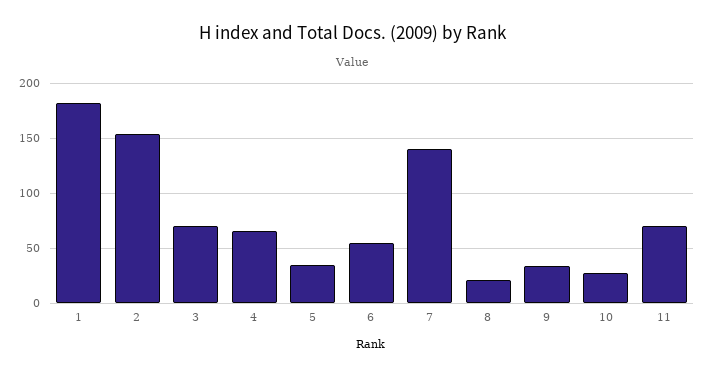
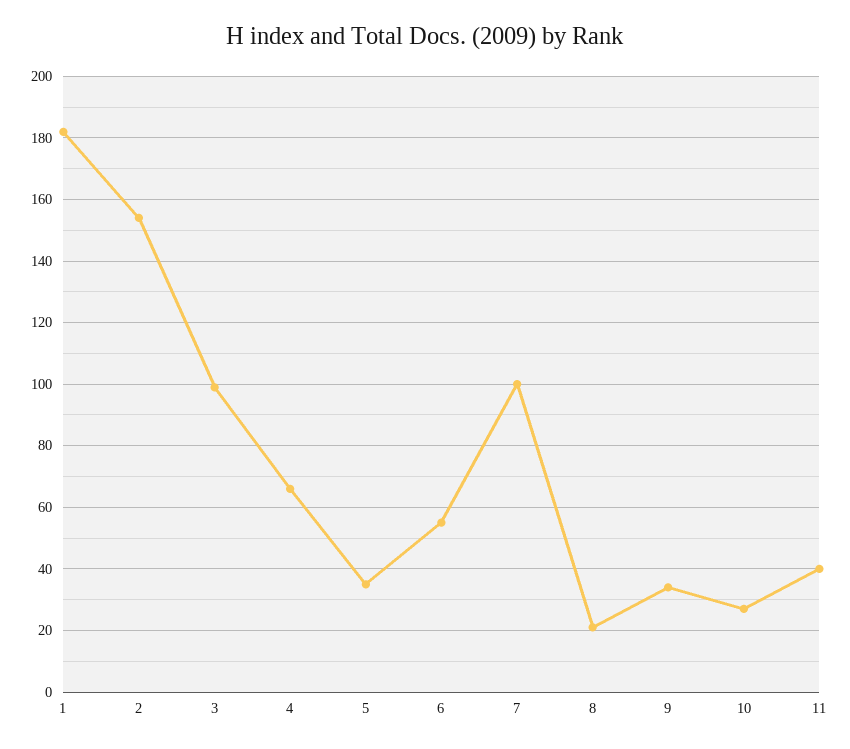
  {
    "1": 180,
    "2": 155,
-   "3": 70,
+   "3": 100,
    "4": 65,
    "5": 35,
    "6": 55,
-   "7": 140,
+   "7": 100,
    "8": 20,
    "9": 35,
    "10": 25,
-   "11": 70
+   "11": 40
  }

